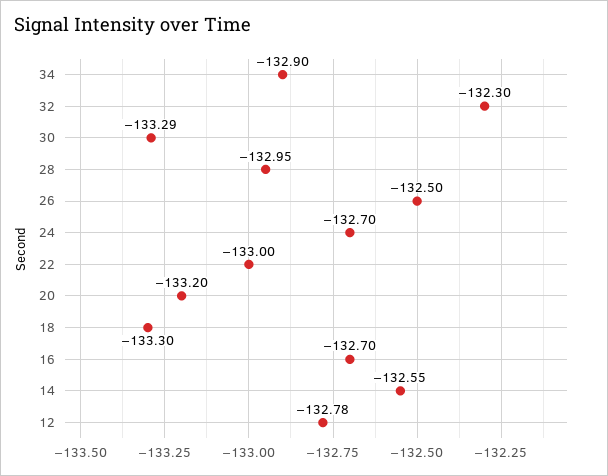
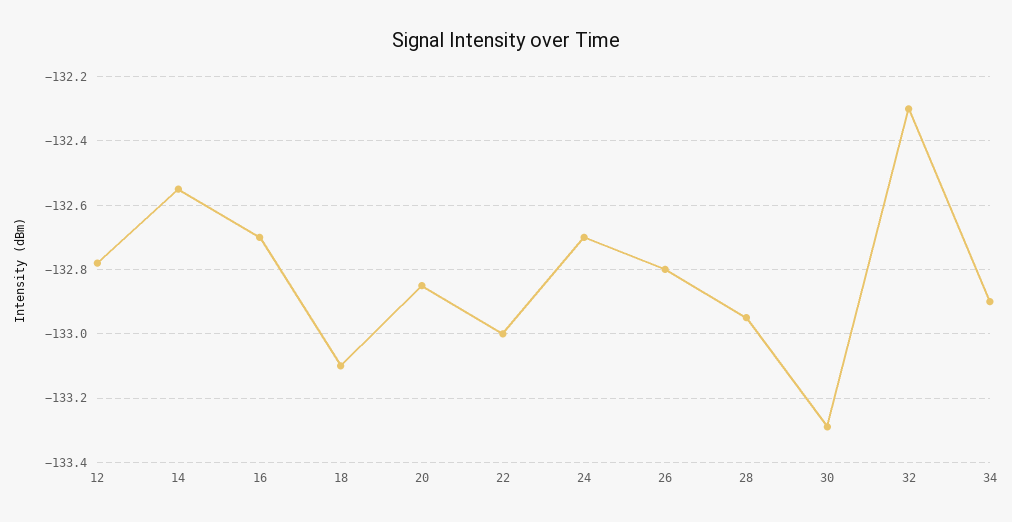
  {
    "34": -132.9,
    "32": -132.3,
    "30": -133.29,
    "28": -132.95,
-   "26": -132.5,
+   "26": -132.8,
    "24": -132.7,
    "22": -133,
-   "20": -133.2,
+   "20": -132.85,
-   "18": -133.3,
+   "18": -133.1,
    "16": -132.7,
    "14": -132.55,
    "12": -132.78
  }

